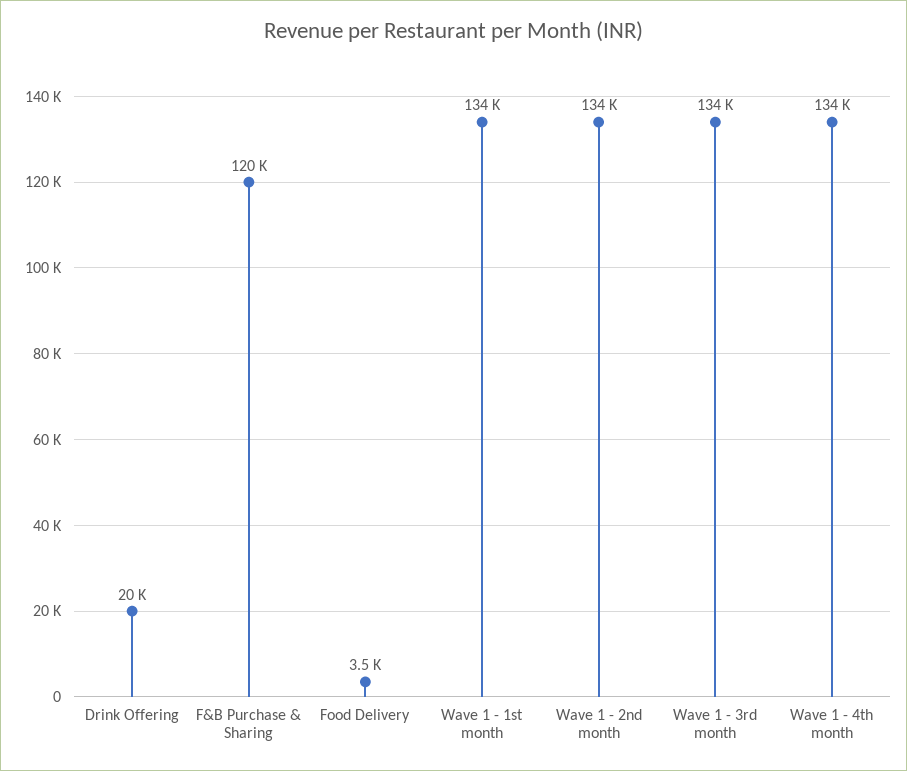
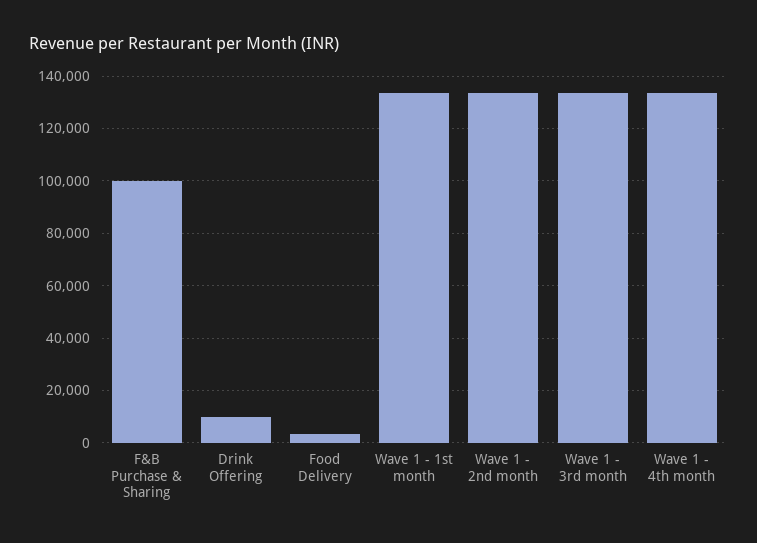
  {
-   "Drink Offering": 20000,
+   "Drink Offering": 10000,
-   "F&B Purchase & Sharing": 120000,
+   "F&B Purchase & Sharing": 100000,
    "Food Delivery": 3500,
    "Wave 1 - 1st month": 134000,
    "Wave 1 - 2nd month": 134000,
    "Wave 1 - 3rd month": 134000,
    "Wave 1 - 4th month": 134000
  }

